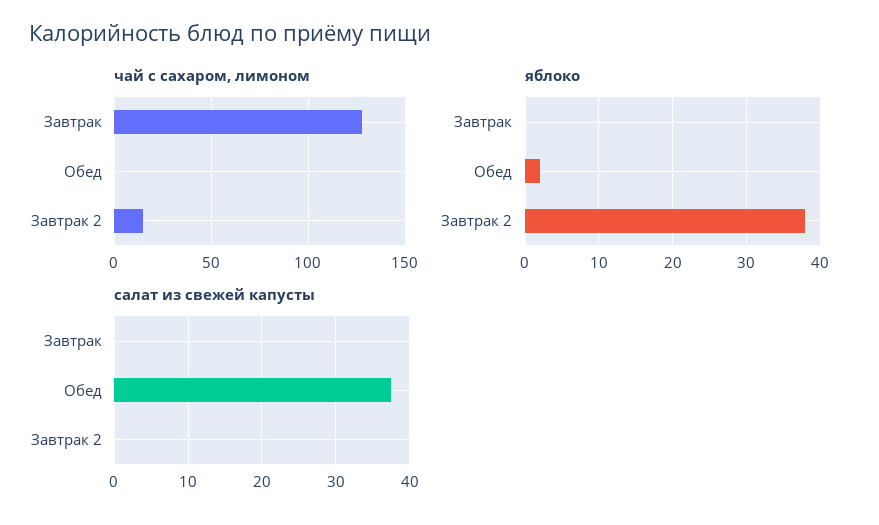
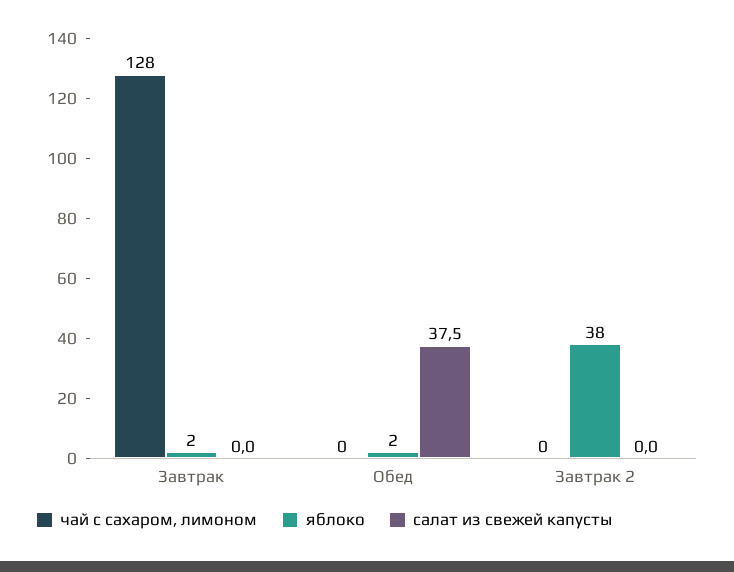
  {
    "чай с сахаром, лимоном": {
      "Завтрак": 128,
      "Обед": 0,
-     "Завтрак 2": 15
+     "Завтрак 2": 0
    },
    "яблоко": {
-     "Завтрак": 0,
+     "Завтрак": 2,
      "Обед": 2,
      "Завтрак 2": 38
    },
    "салат из свежей капусты": {
      "Завтрак": 0,
      "Обед": 37.5,
      "Завтрак 2": 0
    }
  }

